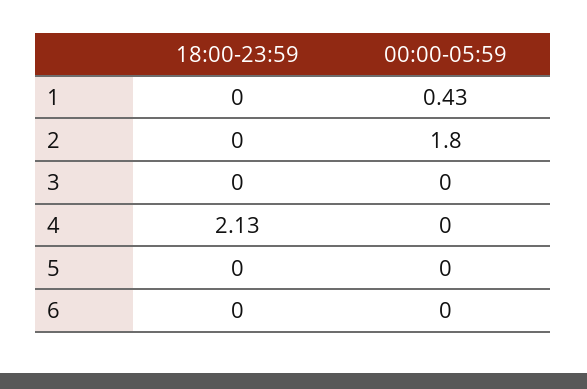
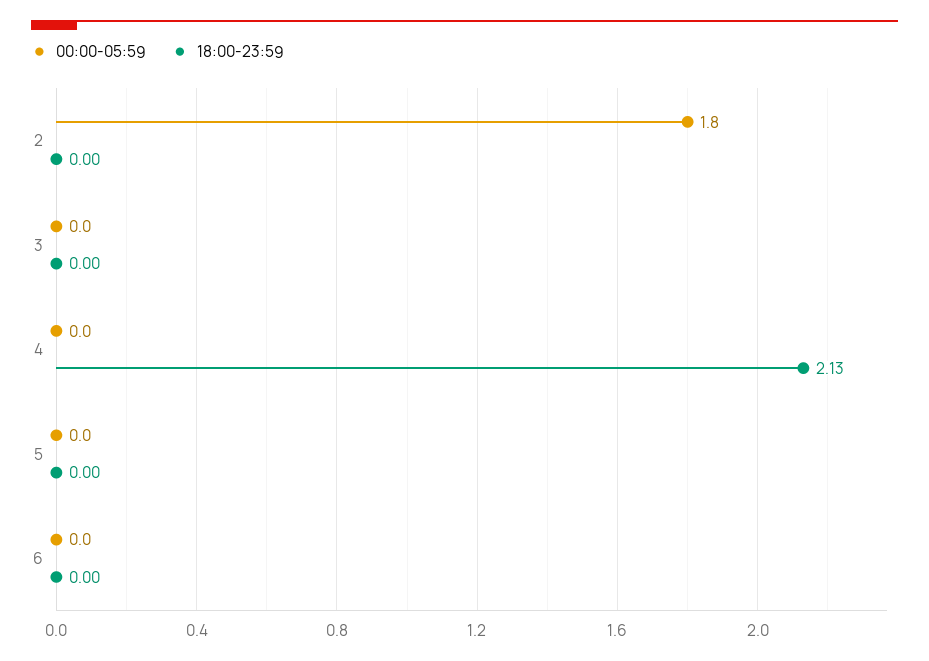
  {
    "18:00-23:59": {
-     "1": 0,
      "2": 0,
      "3": 0,
      "4": 2.13,
      "5": 0,
      "6": 0
    },
    "00:00-05:59": {
-     "1": 0.43,
      "2": 1.8,
      "3": 0,
      "4": 0,
      "5": 0,
      "6": 0
    }
  }

